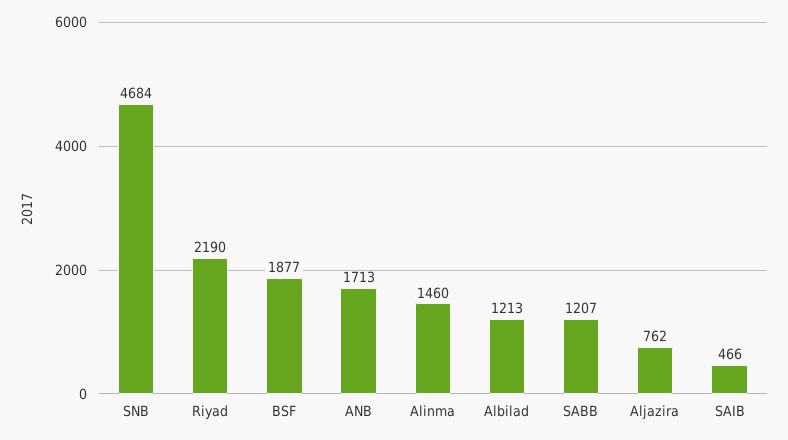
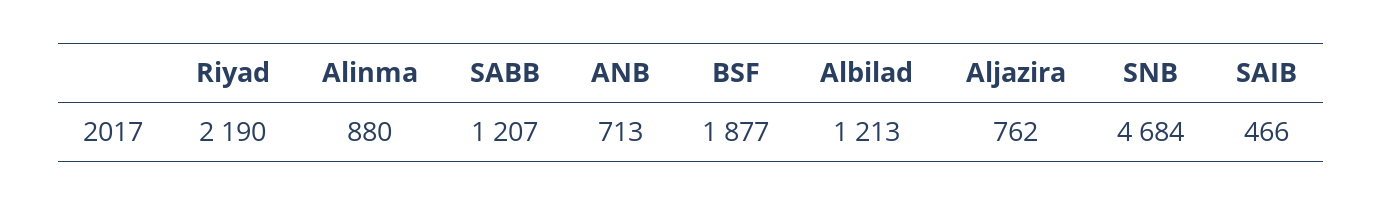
  {
    "SNB": 4684,
    "Riyad": 2190,
    "BSF": 1877,
-   "ANB": 1713,
+   "ANB": 713,
-   "Alinma": 1460,
+   "Alinma": 880,
    "Albilad": 1213,
    "SABB": 1207,
    "Aljazira": 762,
    "SAIB": 466
  }

